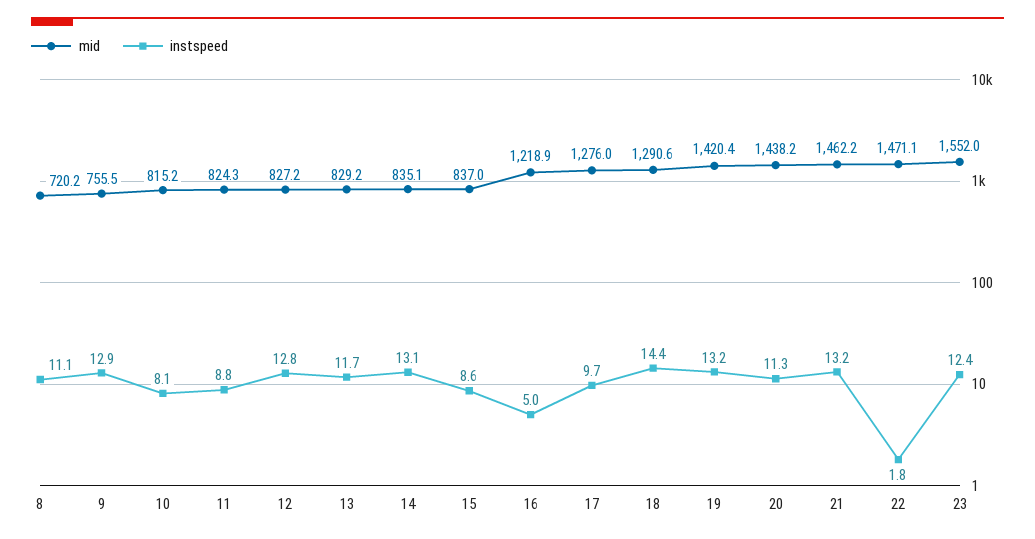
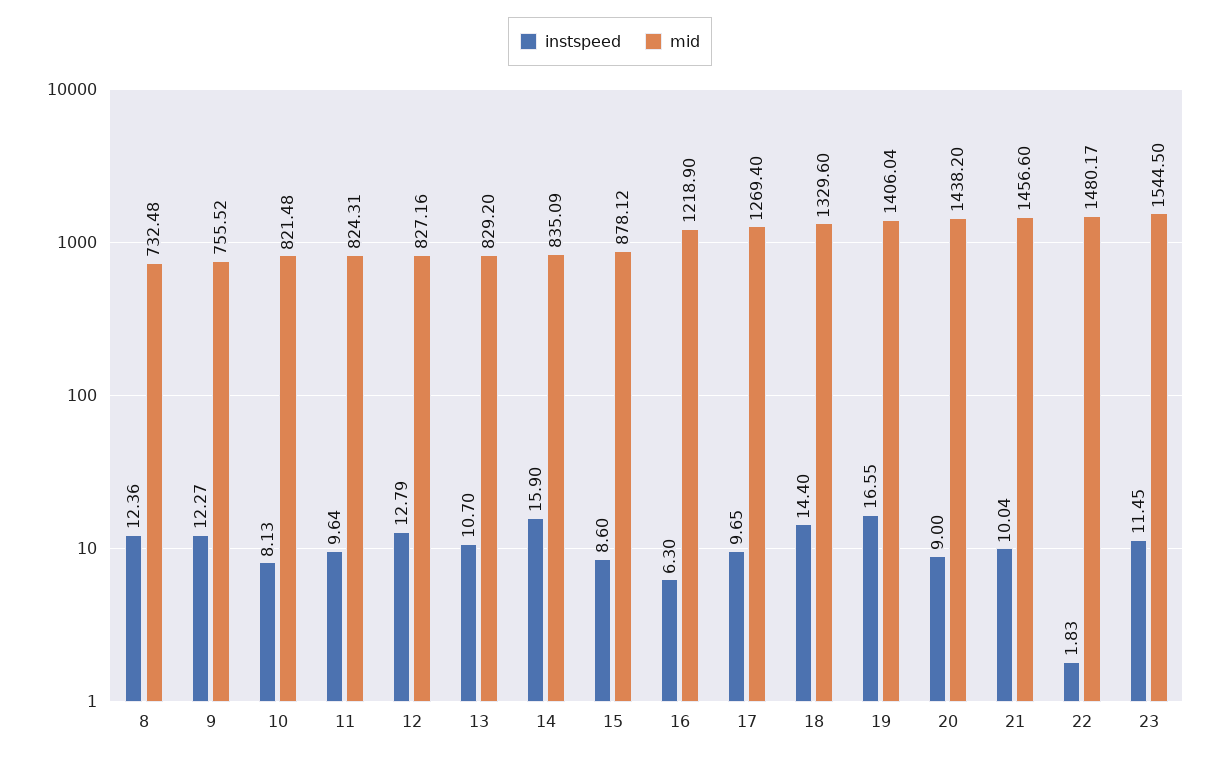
  {
    "mid": {
-     "8": 720.2,
+     "8": 732.48,
      "9": 755.52,
-     "10": 815.2,
+     "10": 821.48,
      "11": 824.31,
      "12": 827.16,
      "13": 829.2,
      "14": 835.09,
-     "15": 837,
+     "15": 878.12,
      "16": 1218.9,
-     "17": 1276,
+     "17": 1269.4,
-     "18": 1290.6,
+     "18": 1329.6,
-     "19": 1420.4,
+     "19": 1406.04,
      "20": 1438.2,
-     "21": 1462.2,
+     "21": 1456.6,
-     "22": 1471.1,
+     "22": 1480.17,
-     "23": 1552
+     "23": 1544.5
    },
    "instspeed": {
-     "8": 11.1,
+     "8": 12.36,
-     "9": 12.9,
+     "9": 12.27,
      "10": 8.13,
-     "11": 8.8,
+     "11": 9.64,
      "12": 12.79,
-     "13": 11.7,
+     "13": 10.7,
-     "14": 13.1,
+     "14": 15.9,
      "15": 8.6,
-     "16": 5,
+     "16": 6.3,
      "17": 9.65,
      "18": 14.4,
-     "19": 13.2,
+     "19": 16.55,
-     "20": 11.3,
+     "20": 9,
-     "21": 13.2,
+     "21": 10.04,
      "22": 1.83,
-     "23": 12.4
+     "23": 11.45
    }
  }

